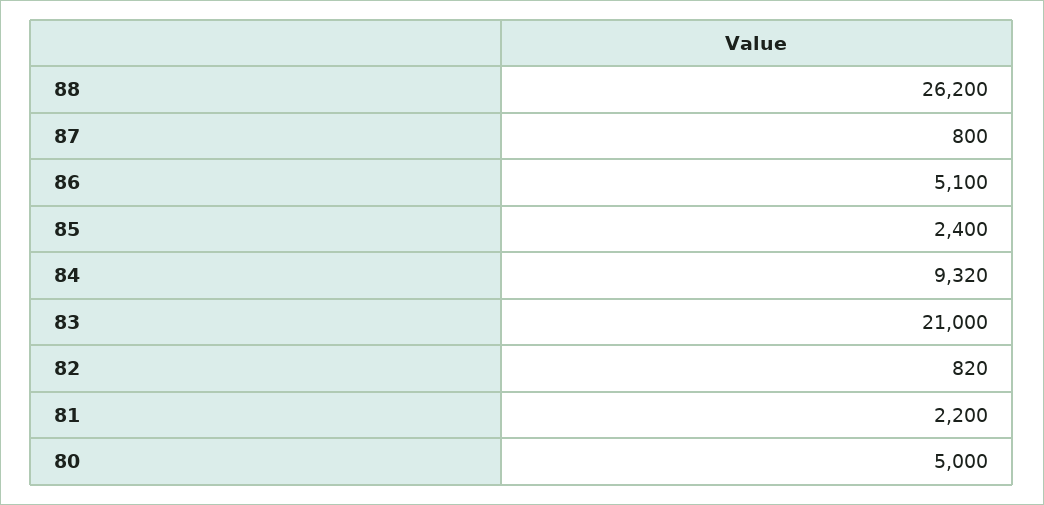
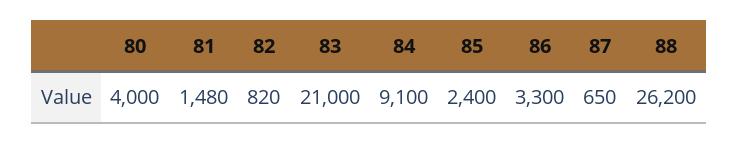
  {
    "88": 26200,
-   "87": 800,
+   "87": 650,
-   "86": 5100,
+   "86": 3300,
    "85": 2400,
-   "84": 9320,
+   "84": 9100,
    "83": 21000,
    "82": 820,
-   "81": 2200,
+   "81": 1480,
-   "80": 5000
+   "80": 4000
  }

